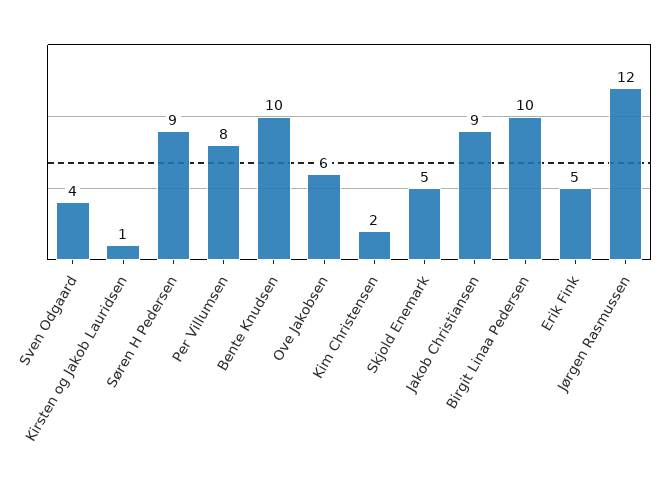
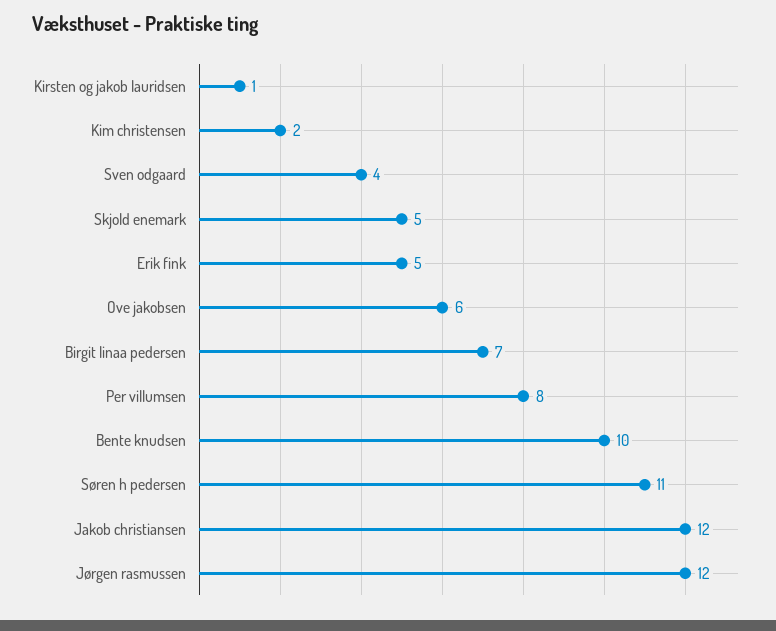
  {
    "Sven Odgaard": 4,
    "Kirsten og Jakob Lauridsen": 1,
-   "Søren H Pedersen": 9,
+   "Søren H Pedersen": 11,
    "Per Villumsen": 8,
    "Bente Knudsen": 10,
    "Ove Jakobsen": 6,
    "Kim Christensen": 2,
    "Skjold Enemark": 5,
-   "Jakob Christiansen": 9,
+   "Jakob Christiansen": 12,
-   "Birgit Linaa Pedersen": 10,
+   "Birgit Linaa Pedersen": 7,
    "Erik Fink": 5,
    "Jørgen Rasmussen": 12
  }

